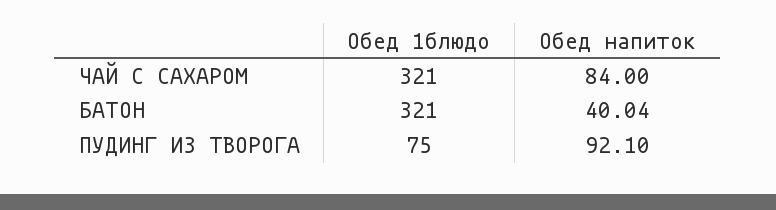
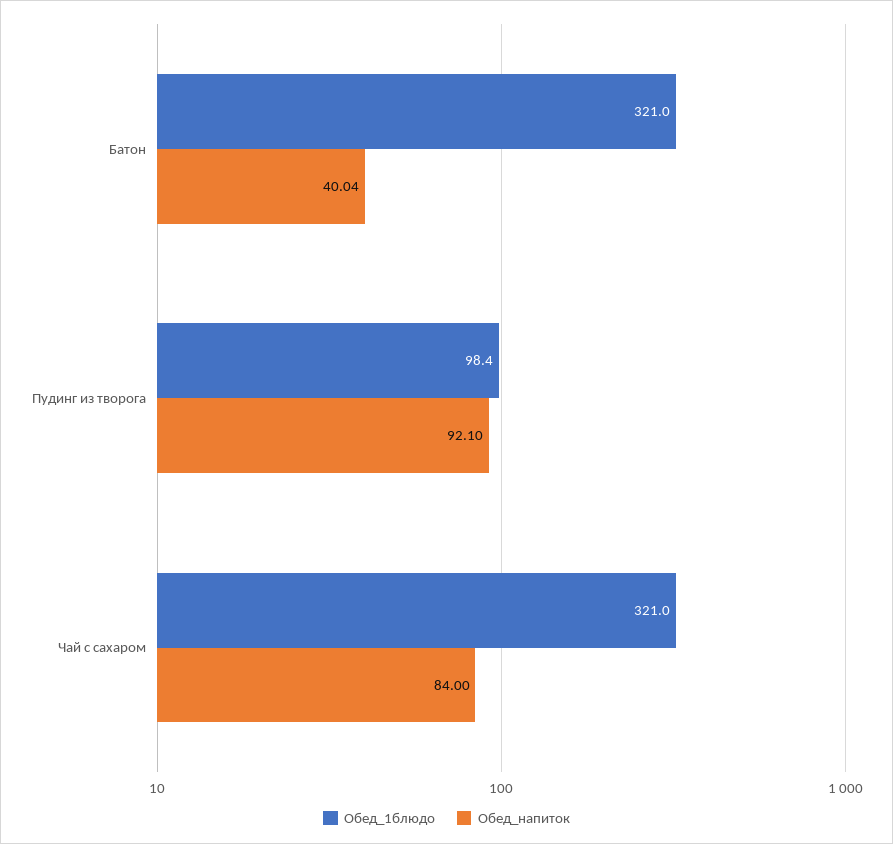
  {
    "Обед 1блюдо": {
      "ЧАЙ С САХАРОМ": 321,
      "БАТОН": 321,
-     "ПУДИНГ ИЗ ТВОРОГА": 75
+     "ПУДИНГ ИЗ ТВОРОГА": 98.4
    },
    "Обед напиток": {
      "ЧАЙ С САХАРОМ": 84,
      "БАТОН": 40.04,
      "ПУДИНГ ИЗ ТВОРОГА": 92.1
    }
  }

